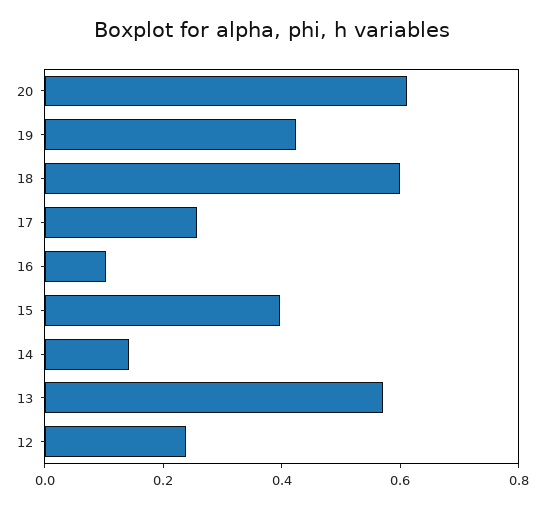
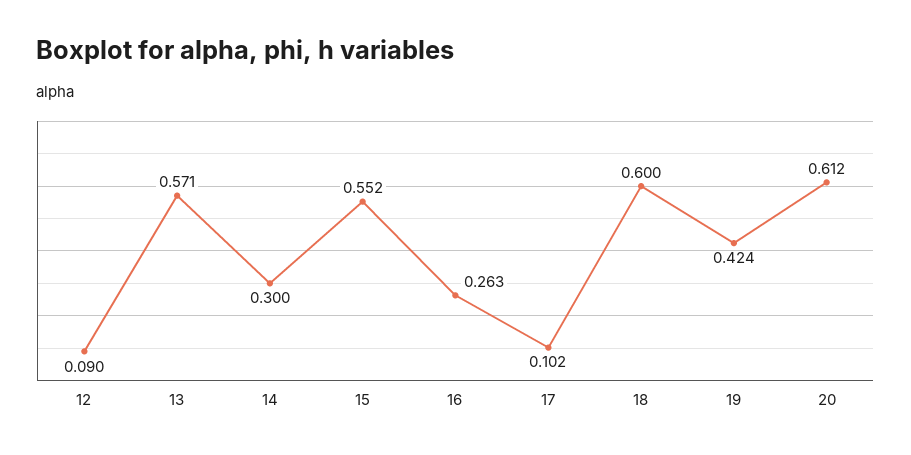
  {
    "20": 0.612,
    "19": 0.424,
    "18": 0.6,
-   "17": 0.25,
+   "17": 0.102,
-   "16": 0.1,
+   "16": 0.263,
-   "15": 0.4,
+   "15": 0.552,
-   "14": 0.15,
+   "14": 0.3,
    "13": 0.571,
-   "12": 0.25
+   "12": 0.09
  }

